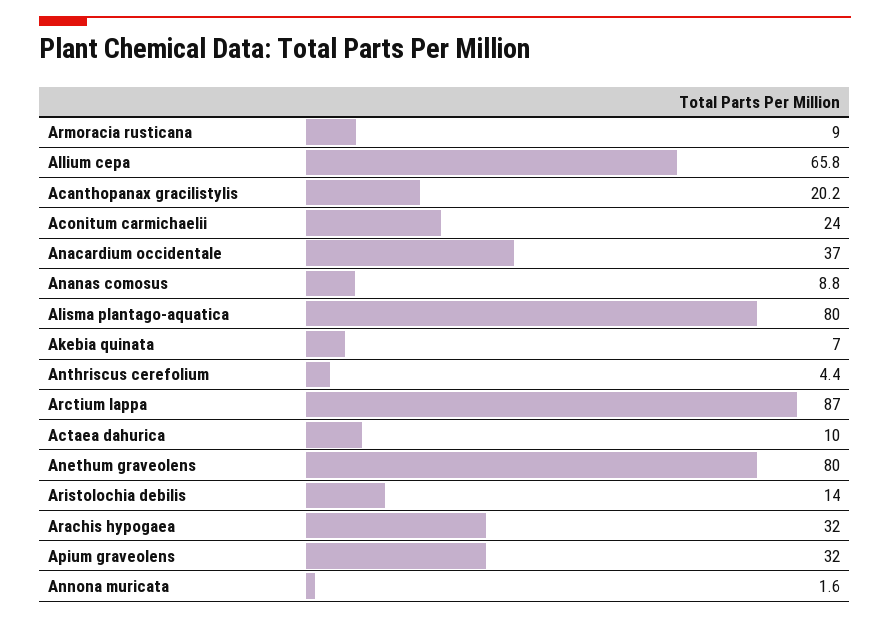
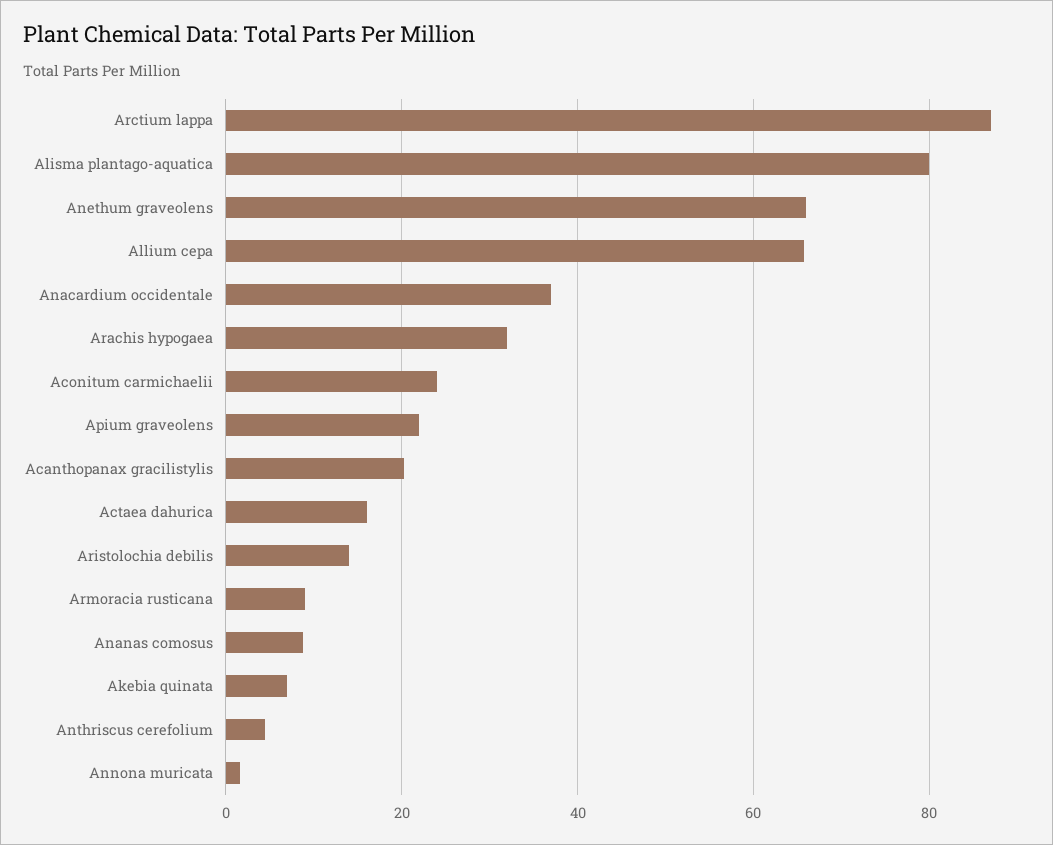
  {
    "Armoracia rusticana": 9,
    "Allium cepa": 65.8,
    "Acanthopanax gracilistylis": 20.2,
    "Aconitum carmichaelii": 24,
    "Anacardium occidentale": 37,
    "Ananas comosus": 8.8,
    "Alisma plantago-aquatica": 80,
    "Akebia quinata": 7,
    "Anthriscus cerefolium": 4.4,
    "Arctium lappa": 87,
-   "Actaea dahurica": 10,
+   "Actaea dahurica": 16,
-   "Anethum graveolens": 80,
+   "Anethum graveolens": 66,
    "Aristolochia debilis": 14,
    "Arachis hypogaea": 32,
-   "Apium graveolens": 32,
+   "Apium graveolens": 22,
    "Annona muricata": 1.6
  }

